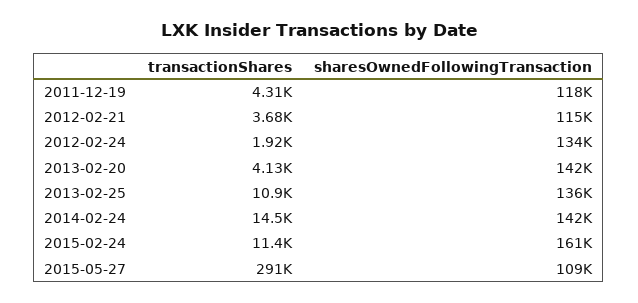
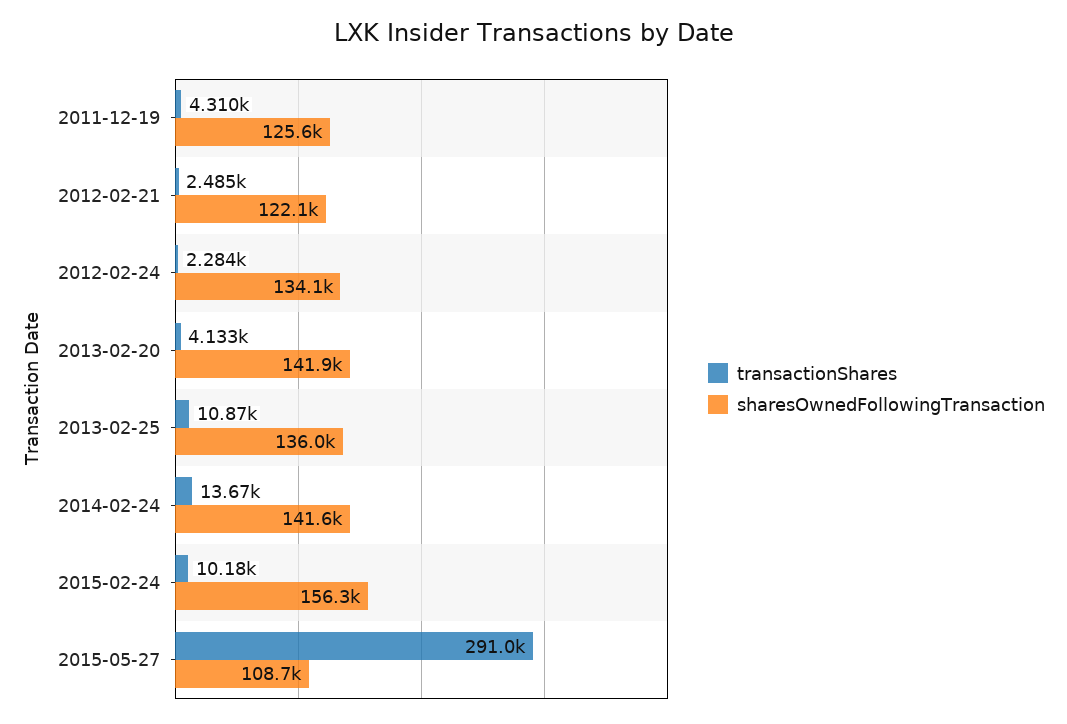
  {
    "transactionShares": {
      "2011-12-19": 4310,
-     "2012-02-21": 3680,
+     "2012-02-21": 2485,
-     "2012-02-24": 1920,
+     "2012-02-24": 2284,
      "2013-02-20": 4133,
      "2013-02-25": 10870,
-     "2014-02-24": 14500,
+     "2014-02-24": 13670,
-     "2015-02-24": 11400,
+     "2015-02-24": 10180,
      "2015-05-27": 291000
    },
    "sharesOwnedFollowingTransaction": {
-     "2011-12-19": 118000,
+     "2011-12-19": 125600,
-     "2012-02-21": 115000,
+     "2012-02-21": 122100,
      "2012-02-24": 134100,
      "2013-02-20": 141900,
      "2013-02-25": 136000,
      "2014-02-24": 141600,
-     "2015-02-24": 161000,
+     "2015-02-24": 156300,
      "2015-05-27": 108700
    }
  }

